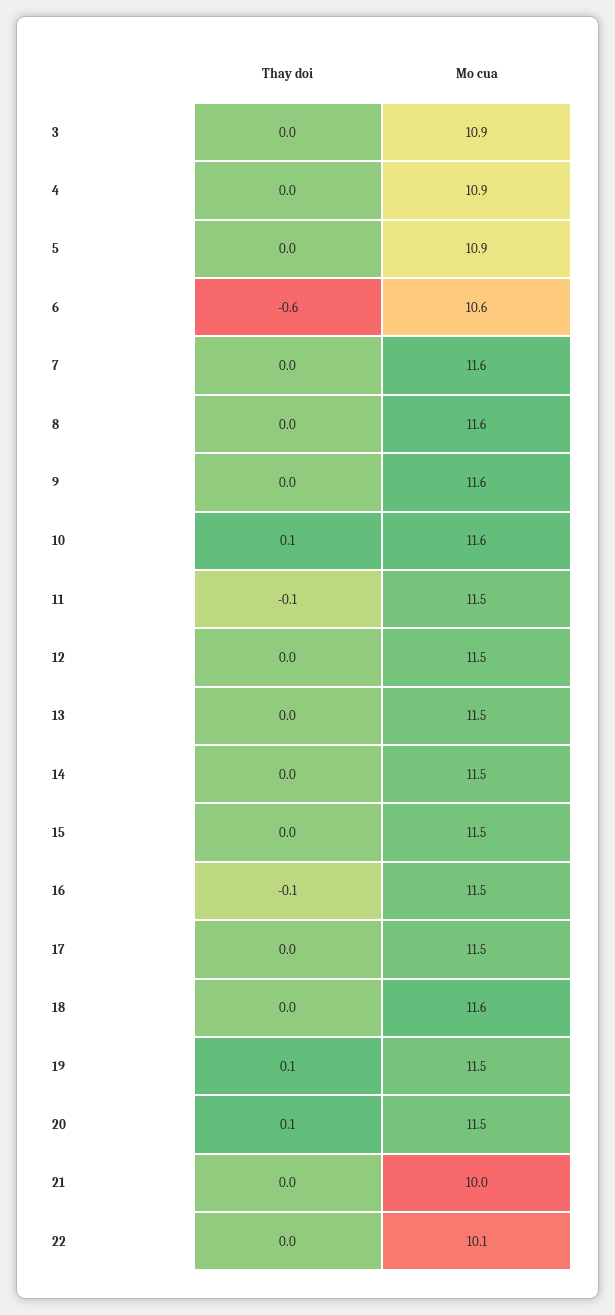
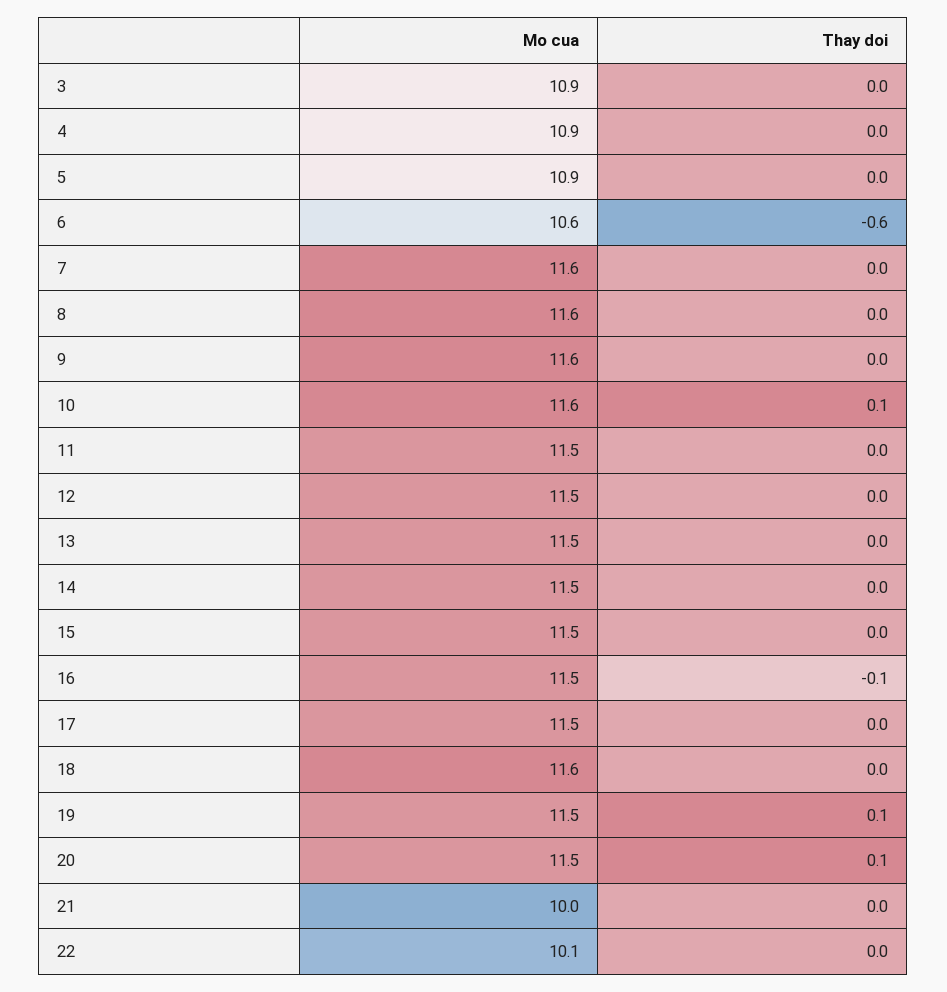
  {
    "Thay doi": {
      "3": 0,
      "4": 0,
      "5": 0,
      "6": -0.6,
      "7": 0,
      "8": 0,
      "9": 0,
      "10": 0.1,
-     "11": -0.1,
+     "11": 0,
      "12": 0,
      "13": 0,
      "14": 0,
      "15": 0,
      "16": -0.1,
      "17": 0,
      "18": 0,
      "19": 0.1,
      "20": 0.1,
      "21": 0,
      "22": 0
    },
    "Mo cua": {
      "3": 10.9,
      "4": 10.9,
      "5": 10.9,
      "6": 10.6,
      "7": 11.6,
      "8": 11.6,
      "9": 11.6,
      "10": 11.6,
      "11": 11.5,
      "12": 11.5,
      "13": 11.5,
      "14": 11.5,
      "15": 11.5,
      "16": 11.5,
      "17": 11.5,
      "18": 11.6,
      "19": 11.5,
      "20": 11.5,
      "21": 10,
      "22": 10.1
    }
  }

